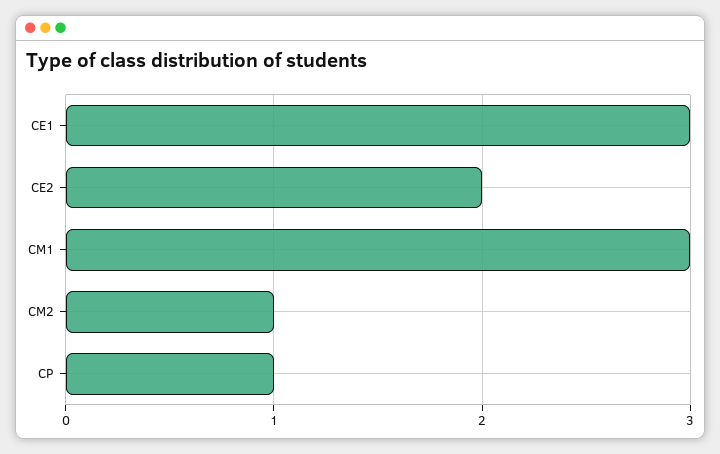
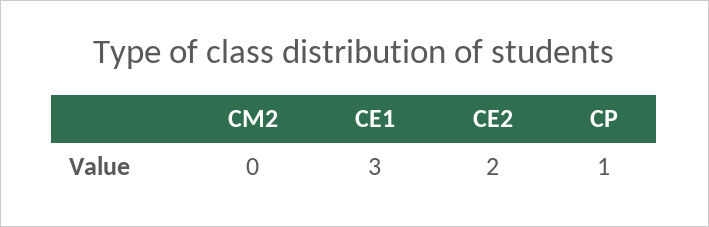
  {
    "CE1": 3,
    "CE2": 2,
-   "CM1": 3,
-   "CM2": 1,
+   "CM2": 0,
    "CP": 1
  }

